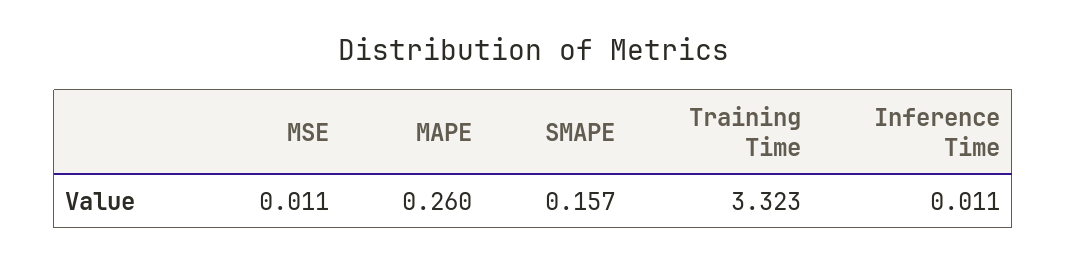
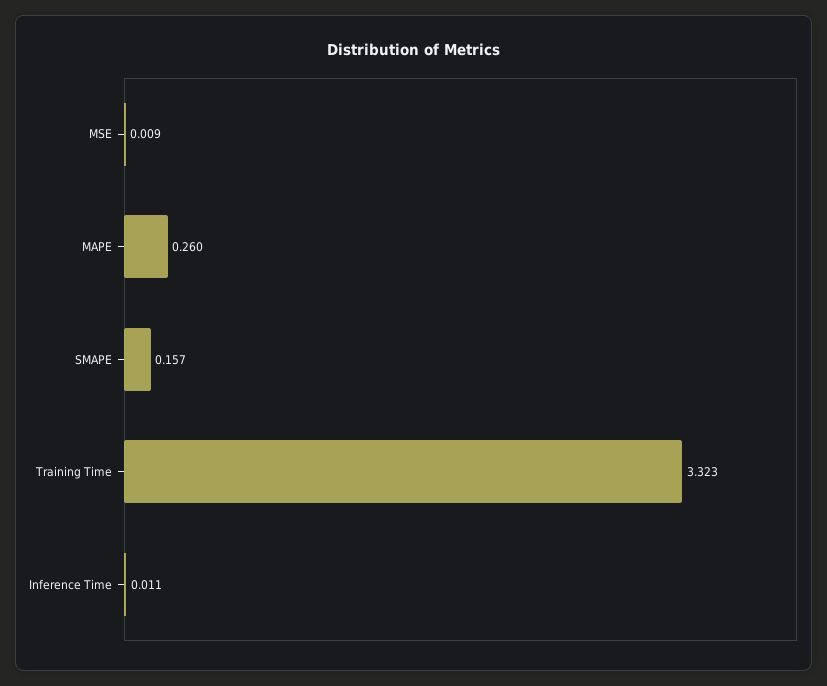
  {
-   "MSE": 0.011,
+   "MSE": 0.009,
    "MAPE": 0.26,
    "SMAPE": 0.157,
    "Training Time": 3.323,
    "Inference Time": 0.011
  }

